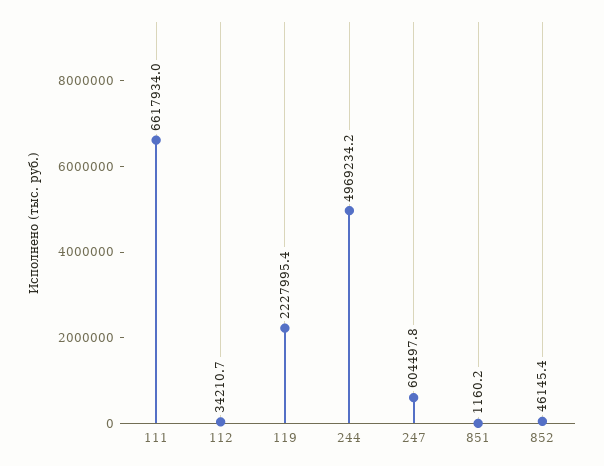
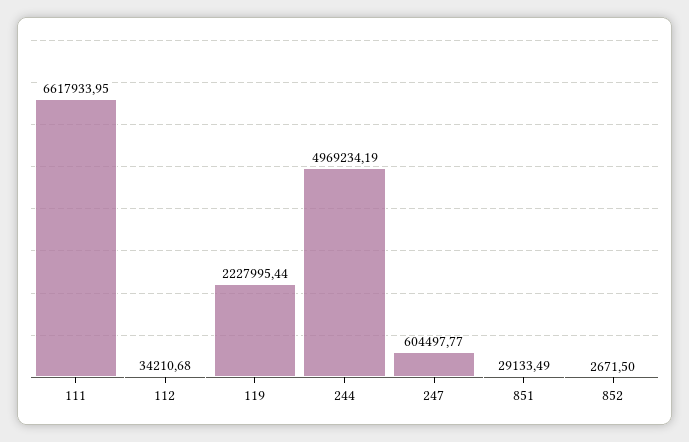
  {
    "111": 6617933.95,
    "112": 34210.68,
    "119": 2227995.44,
    "244": 4969234.19,
    "247": 604497.77,
-   "851": 1160.2,
+   "851": 29133.49,
-   "852": 46145.4
+   "852": 2671.5
  }

